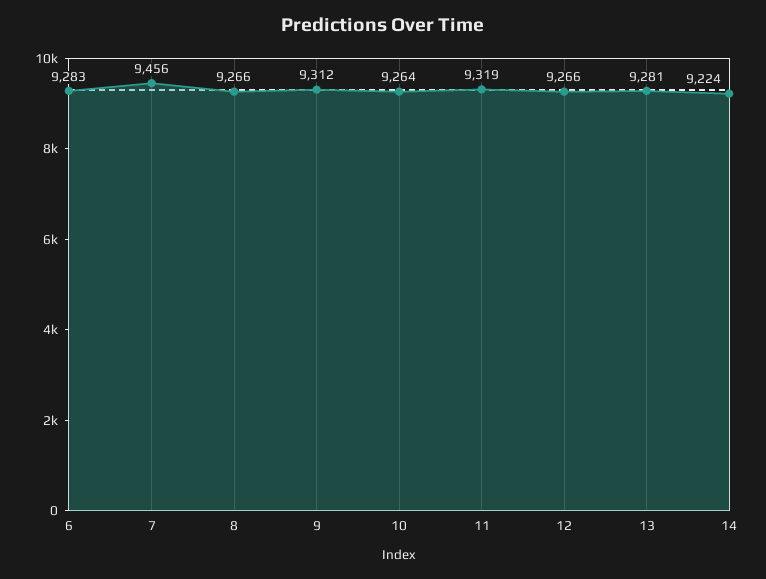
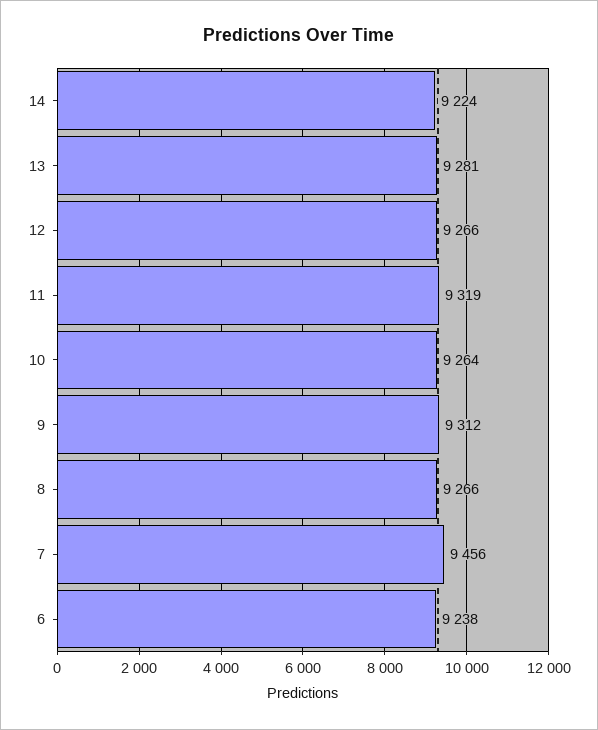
  {
-   "6": 9283,
+   "6": 9238,
    "7": 9456,
    "8": 9266,
    "9": 9312,
    "10": 9264,
    "11": 9319,
    "12": 9266,
    "13": 9281,
    "14": 9224
  }

